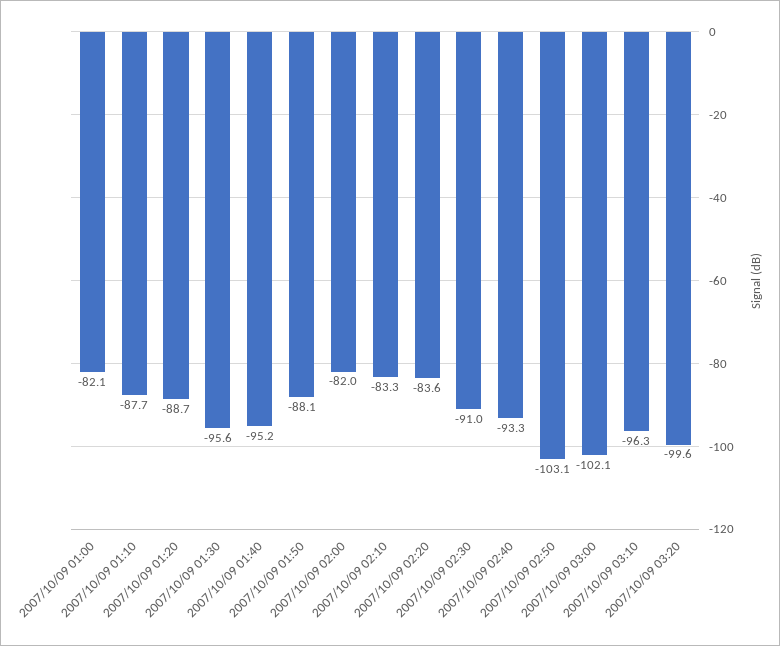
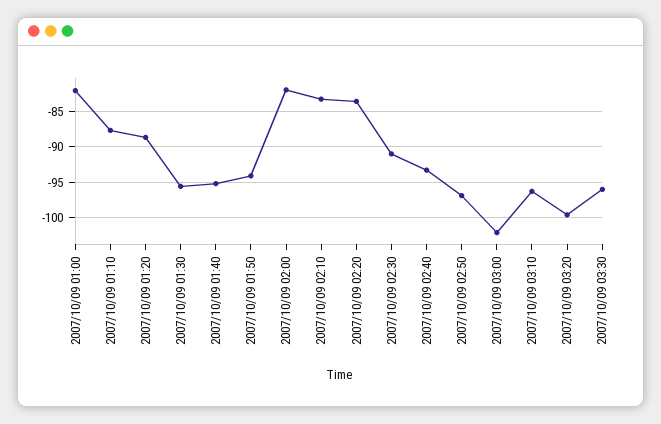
  {
    "2007/10/09 01:00": -82.1,
    "2007/10/09 01:10": -87.7,
    "2007/10/09 01:20": -88.7,
    "2007/10/09 01:30": -95.6,
    "2007/10/09 01:40": -95.2,
-   "2007/10/09 01:50": -88.1,
+   "2007/10/09 01:50": -94,
    "2007/10/09 02:00": -82,
    "2007/10/09 02:10": -83.3,
    "2007/10/09 02:20": -83.6,
    "2007/10/09 02:30": -91,
    "2007/10/09 02:40": -93.3,
-   "2007/10/09 02:50": -103.1,
+   "2007/10/09 02:50": -97,
    "2007/10/09 03:00": -102.1,
    "2007/10/09 03:10": -96.3,
-   "2007/10/09 03:20": -99.6
+   "2007/10/09 03:20": -99.6,
+   "2007/10/09 03:30": -96
  }

